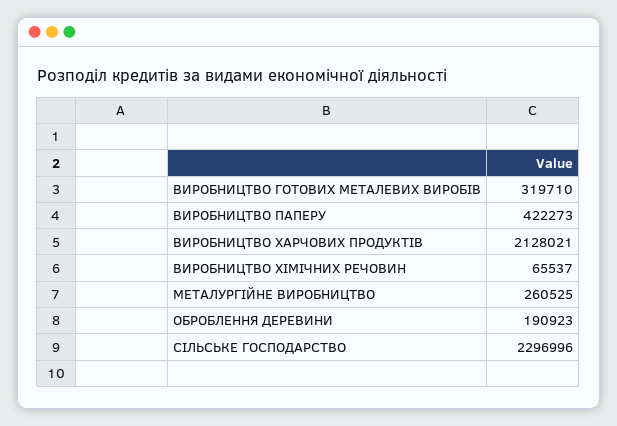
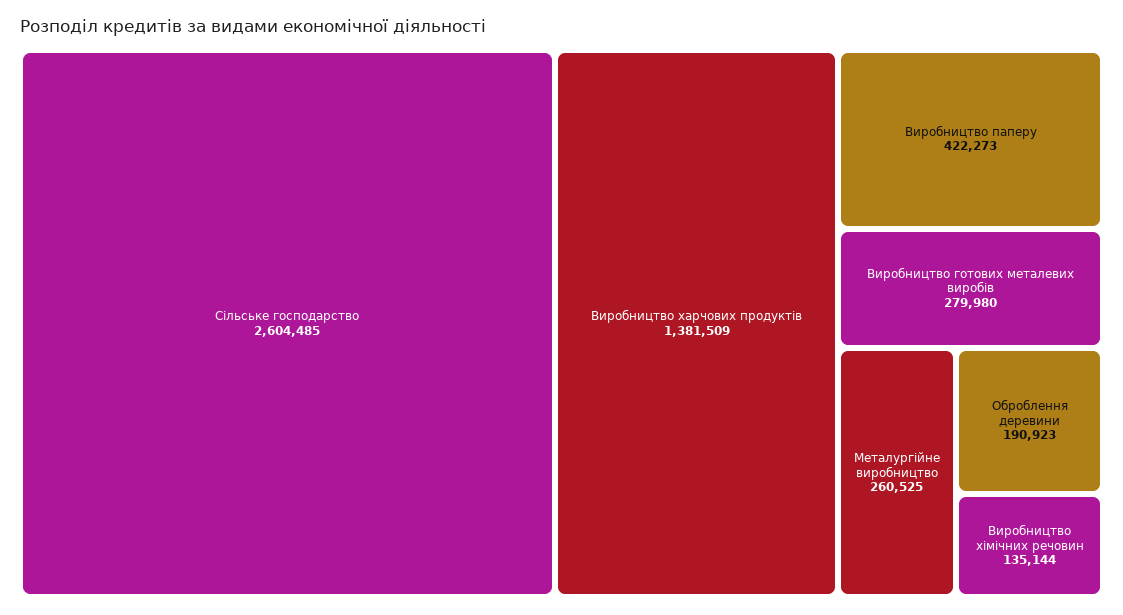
  {
-   "ВИРОБНИЦТВО ГОТОВИХ МЕТАЛЕВИХ ВИРОБІВ": 319710,
+   "ВИРОБНИЦТВО ГОТОВИХ МЕТАЛЕВИХ ВИРОБІВ": 279980,
    "ВИРОБНИЦТВО ПАПЕРУ": 422273,
-   "ВИРОБНИЦТВО ХАРЧОВИХ ПРОДУКТІВ": 2128021,
+   "ВИРОБНИЦТВО ХАРЧОВИХ ПРОДУКТІВ": 1381509,
-   "ВИРОБНИЦТВО ХІМІЧНИХ РЕЧОВИН": 65537,
+   "ВИРОБНИЦТВО ХІМІЧНИХ РЕЧОВИН": 135144,
    "МЕТАЛУРГІЙНЕ ВИРОБНИЦТВО": 260525,
    "ОБРОБЛЕННЯ ДЕРЕВИНИ": 190923,
-   "СІЛЬСЬКЕ ГОСПОДАРСТВО": 2296996
+   "СІЛЬСЬКЕ ГОСПОДАРСТВО": 2604485
  }

